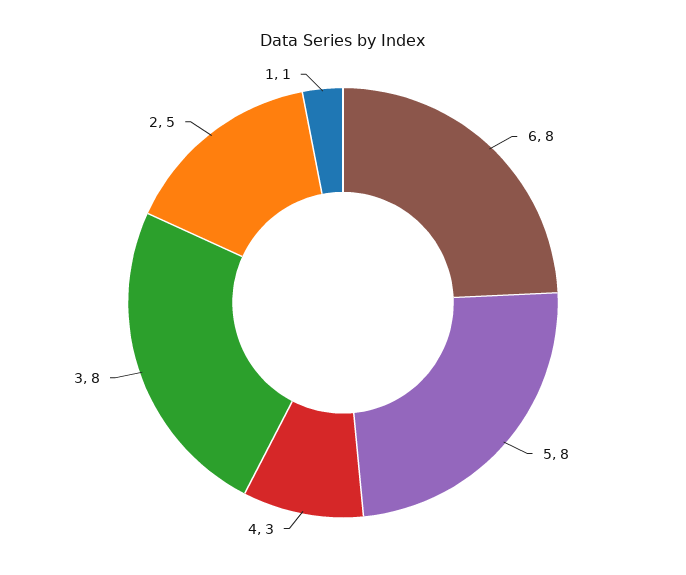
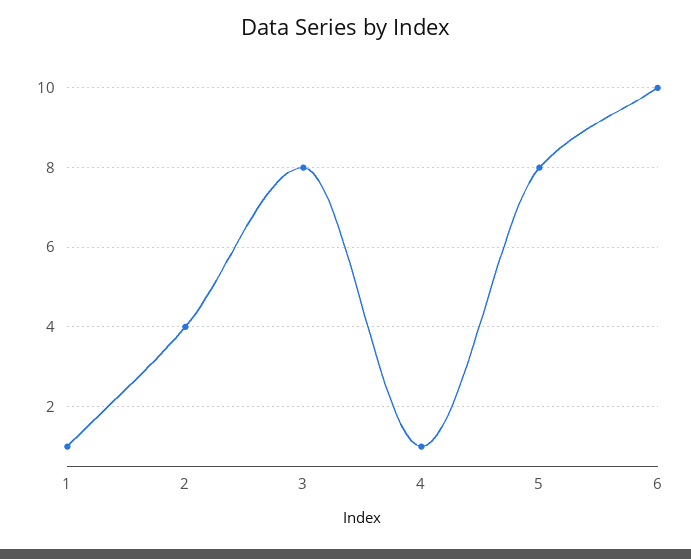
  {
-   "6": 8,
+   "6": 10,
    "5": 8,
-   "4": 3,
+   "4": 1,
    "3": 8,
-   "2": 5,
+   "2": 4,
    "1": 1
  }

